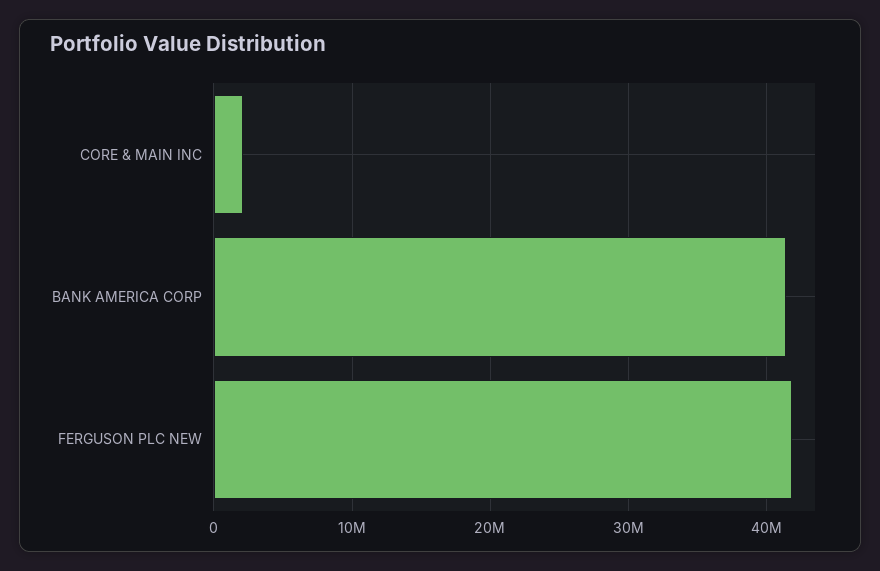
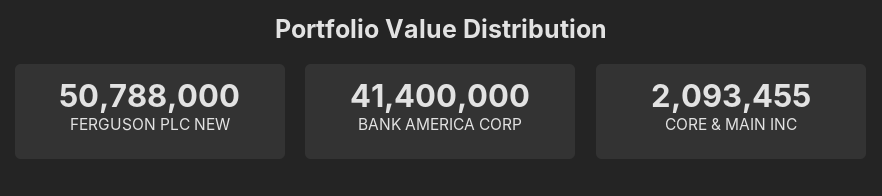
  {
    "CORE & MAIN INC": 2093455,
    "BANK AMERICA CORP": 41400000,
-   "FERGUSON PLC NEW": 42000000
+   "FERGUSON PLC NEW": 50788000
  }

